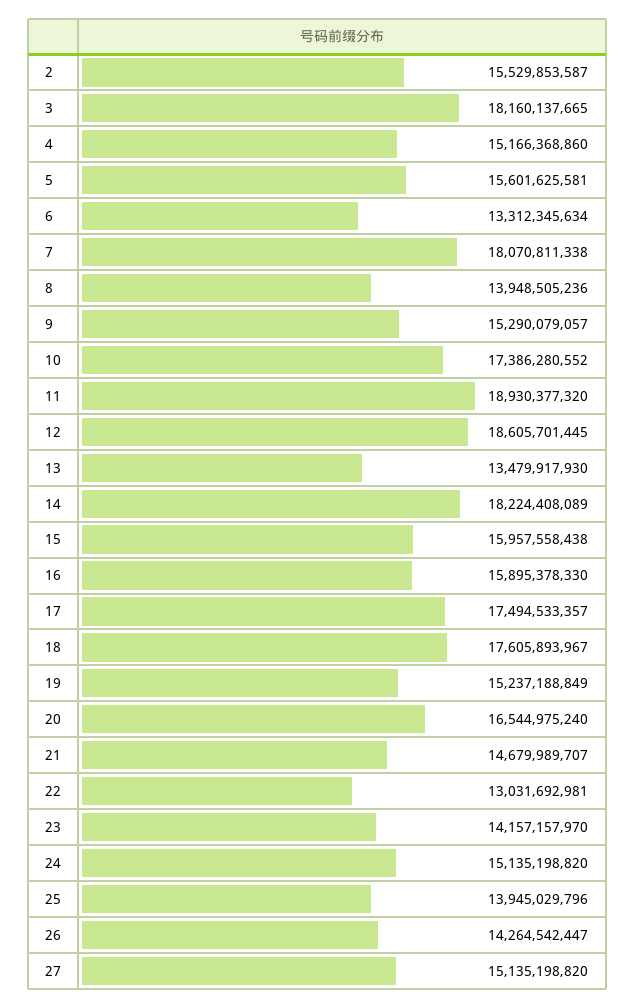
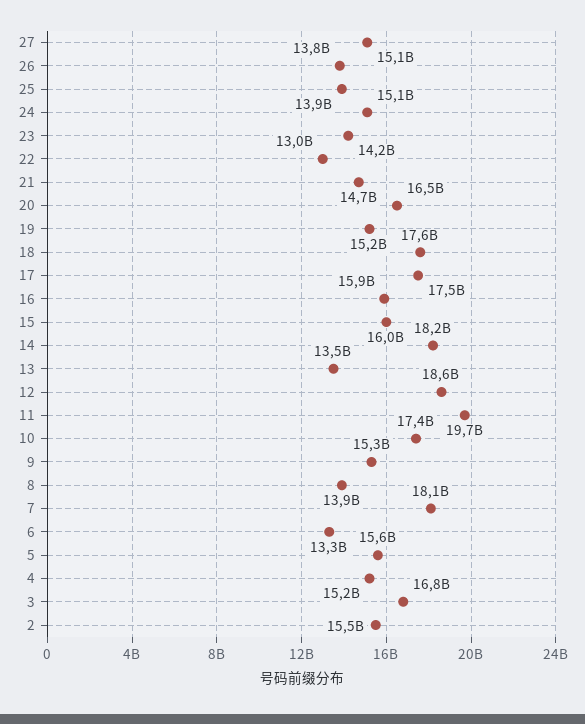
  {
    "2": 15529853587,
-   "3": 18160137665,
+   "3": 16800000000,
    "4": 15166368860,
    "5": 15601625581,
    "6": 13312345634,
    "7": 18070811338,
    "8": 13948505236,
    "9": 15290079057,
    "10": 17386280552,
-   "11": 18930377320,
+   "11": 19700000000,
    "12": 18605701445,
    "13": 13479917930,
    "14": 18224408089,
    "15": 15957558438,
    "16": 15895378330,
    "17": 17494533357,
    "18": 17605893967,
    "19": 15237188849,
    "20": 16544975240,
    "21": 14679989707,
    "22": 13031692981,
    "23": 14157157970,
    "24": 15135198820,
    "25": 13945029796,
-   "26": 14264542447,
+   "26": 13800000000,
    "27": 15135198820
  }

